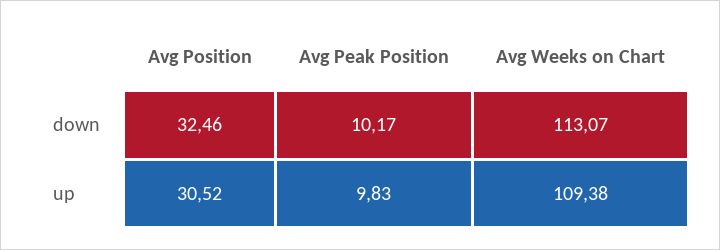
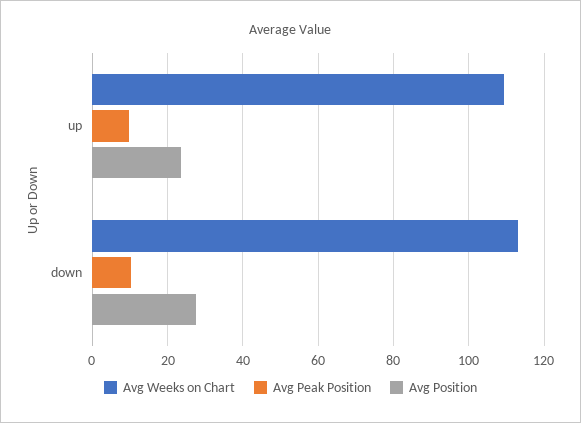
  {
    "Avg Position": {
-     "down": 32.46,
+     "down": 28,
-     "up": 30.52
+     "up": 24
    },
    "Avg Peak Position": {
      "down": 10.17,
      "up": 9.83
    },
    "Avg Weeks on Chart": {
      "down": 113.07,
      "up": 109.38
    }
  }

